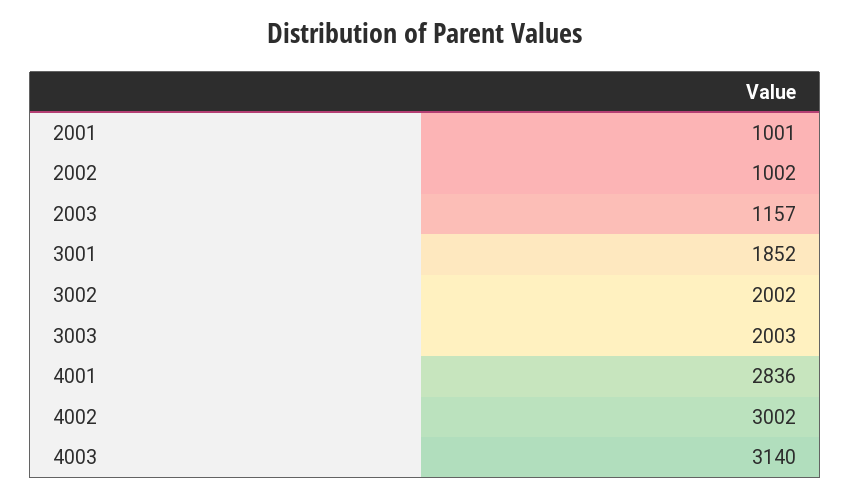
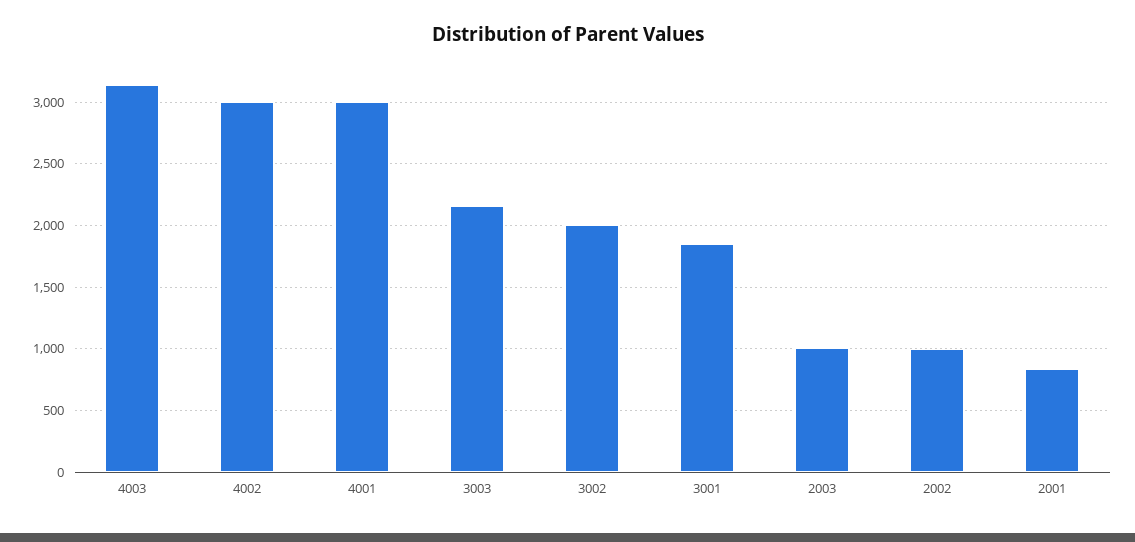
  {
-   "2001": 1001,
+   "2001": 850,
    "2002": 1002,
-   "2003": 1157,
+   "2003": 1000,
    "3001": 1852,
    "3002": 2002,
-   "3003": 2003,
+   "3003": 2150,
-   "4001": 2836,
+   "4001": 3000,
    "4002": 3002,
    "4003": 3140
  }

